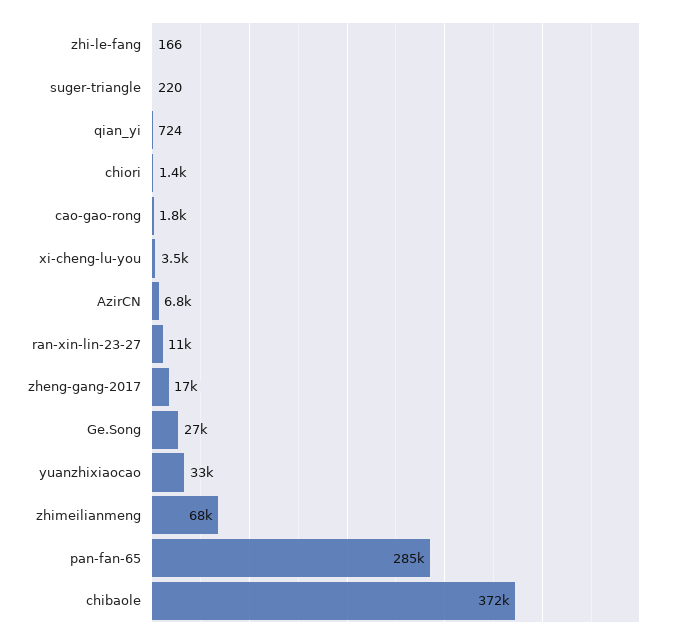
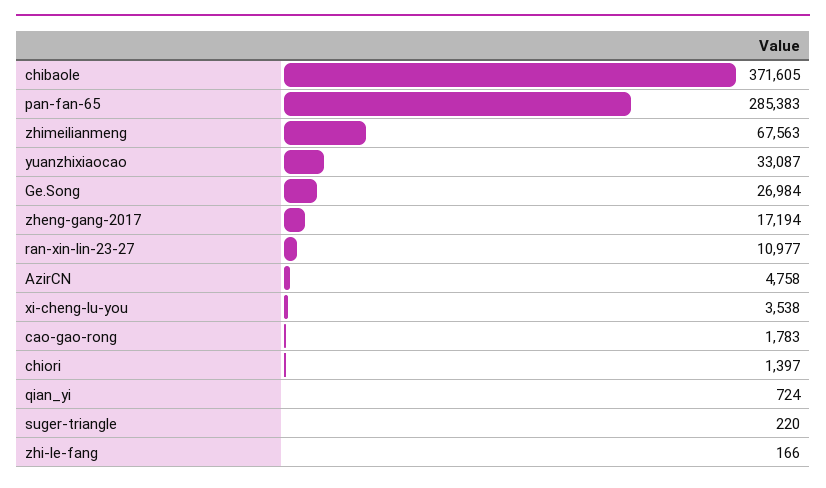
  {
    "zhi-le-fang": 166,
    "suger-triangle": 220,
    "qian_yi": 724,
    "chiori": 1397,
    "cao-gao-rong": 1783,
    "xi-cheng-lu-you": 3538,
-   "AzirCN": 6800,
+   "AzirCN": 4758,
    "ran-xin-lin-23-27": 10977,
    "zheng-gang-2017": 17194,
    "Ge.Song": 26984,
    "yuanzhixiaocao": 33087,
    "zhimeilianmeng": 67563,
    "pan-fan-65": 285383,
    "chibaole": 371605
  }

